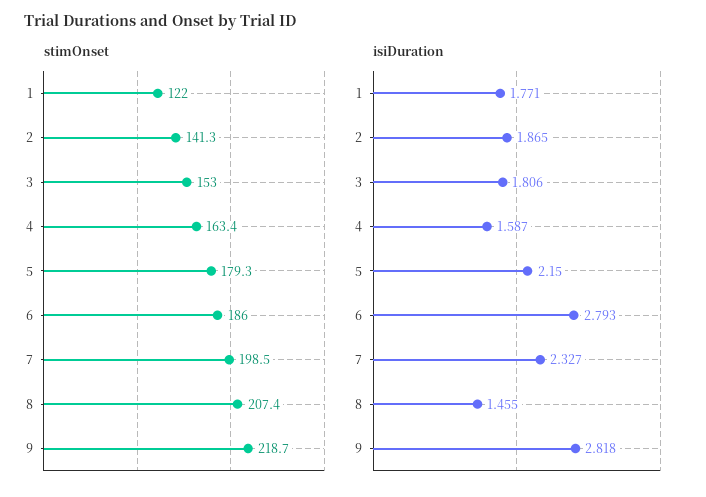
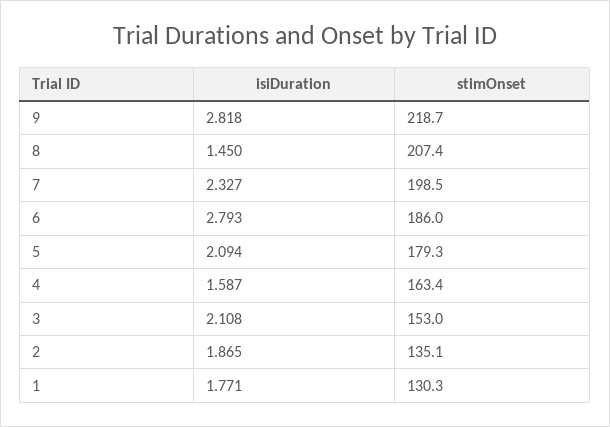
  {
    "stimOnset": {
-     "1": 122,
+     "1": 130.3,
-     "2": 141.3,
+     "2": 135.1,
      "3": 153,
      "4": 163.4,
      "5": 179.3,
      "6": 186,
      "7": 198.5,
      "8": 207.4,
      "9": 218.7
    },
    "isiDuration": {
      "1": 1.771,
      "2": 1.865,
-     "3": 1.806,
+     "3": 2.108,
      "4": 1.587,
-     "5": 2.15,
+     "5": 2.094,
      "6": 2.793,
      "7": 2.327,
-     "8": 1.455,
+     "8": 1.45,
      "9": 2.818
    }
  }

